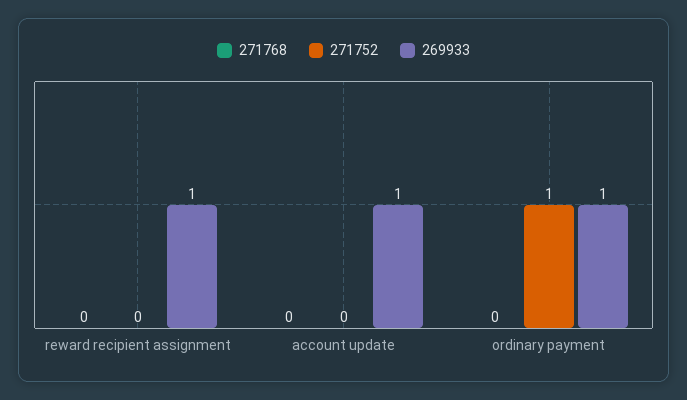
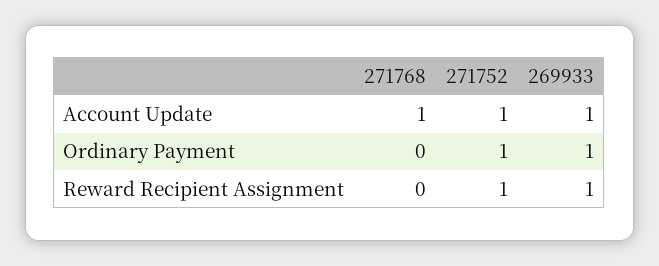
  {
    "271768": {
      "reward recipient assignment": 0,
-     "account update": 0,
+     "account update": 1,
      "ordinary payment": 0
    },
    "271752": {
-     "reward recipient assignment": 0,
+     "reward recipient assignment": 1,
-     "account update": 0,
+     "account update": 1,
      "ordinary payment": 1
    },
    "269933": {
      "reward recipient assignment": 1,
      "account update": 1,
      "ordinary payment": 1
    }
  }

